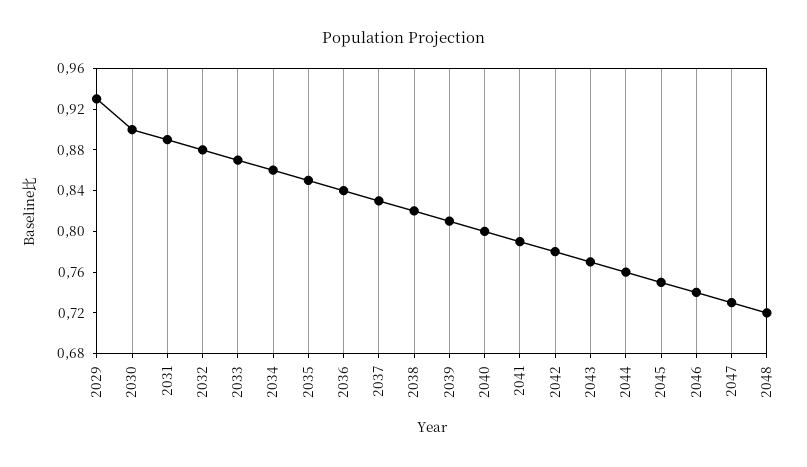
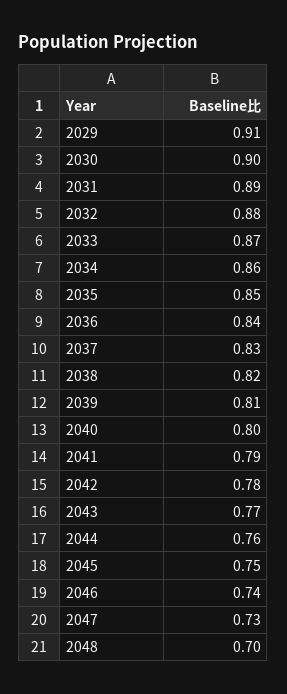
  {
-   "2029": 0.93,
+   "2029": 0.91,
    "2030": 0.9,
    "2031": 0.89,
    "2032": 0.88,
    "2033": 0.87,
    "2034": 0.86,
    "2035": 0.85,
    "2036": 0.84,
    "2037": 0.83,
    "2038": 0.82,
    "2039": 0.81,
    "2040": 0.8,
    "2041": 0.79,
    "2042": 0.78,
    "2043": 0.77,
    "2044": 0.76,
    "2045": 0.75,
    "2046": 0.74,
    "2047": 0.73,
-   "2048": 0.72
+   "2048": 0.7
  }

